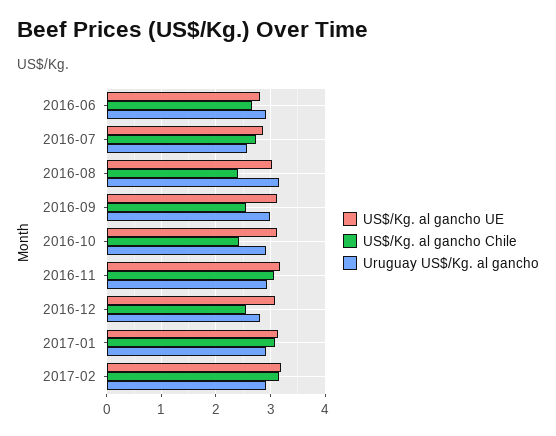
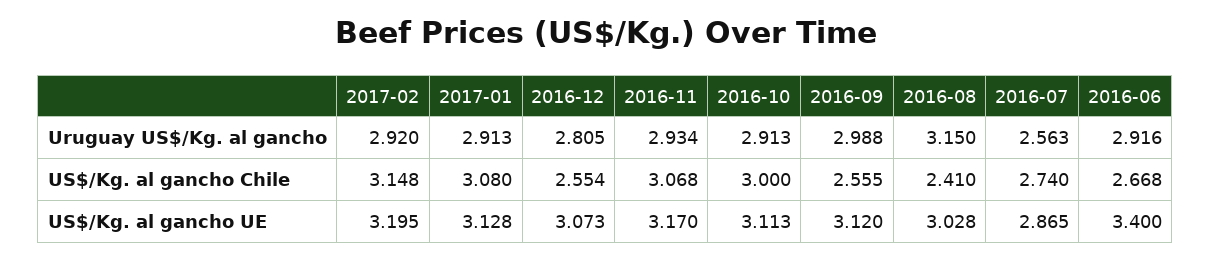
  {
    "US$/Kg. al gancho UE": {
-     "2016-06": 2.8,
+     "2016-06": 3.4,
      "2016-07": 2.865,
      "2016-08": 3.028,
      "2016-09": 3.12,
      "2016-10": 3.113,
      "2016-11": 3.17,
      "2016-12": 3.073,
      "2017-01": 3.128,
      "2017-02": 3.195
    },
    "US$/Kg. al gancho Chile": {
      "2016-06": 2.668,
      "2016-07": 2.74,
      "2016-08": 2.41,
      "2016-09": 2.555,
-     "2016-10": 2.4,
+     "2016-10": 3,
      "2016-11": 3.068,
      "2016-12": 2.554,
      "2017-01": 3.08,
      "2017-02": 3.148
    },
    "Uruguay US$/Kg. al gancho": {
      "2016-06": 2.916,
      "2016-07": 2.563,
      "2016-08": 3.15,
      "2016-09": 2.988,
      "2016-10": 2.913,
      "2016-11": 2.934,
      "2016-12": 2.805,
      "2017-01": 2.913,
      "2017-02": 2.92
    }
  }

